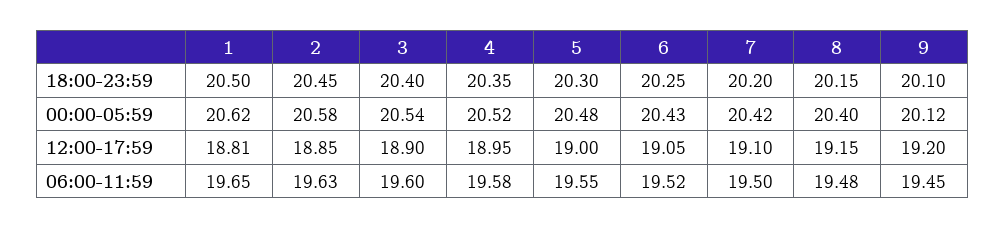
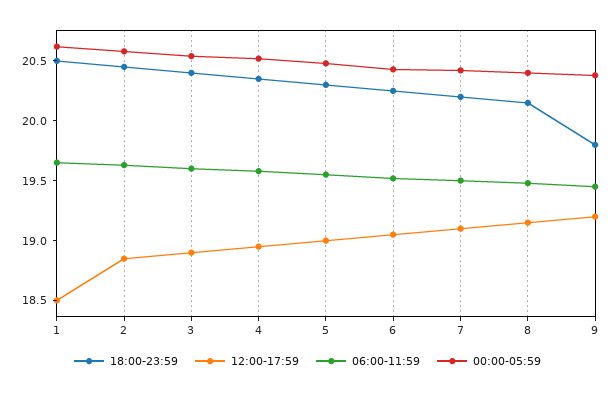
  {
    "18:00-23:59": {
      "1": 20.5,
      "2": 20.45,
      "3": 20.4,
      "4": 20.35,
      "5": 20.3,
      "6": 20.25,
      "7": 20.2,
      "8": 20.15,
-     "9": 20.1
+     "9": 19.8
    },
    "00:00-05:59": {
      "1": 20.62,
      "2": 20.58,
      "3": 20.54,
      "4": 20.52,
      "5": 20.48,
      "6": 20.43,
      "7": 20.42,
      "8": 20.4,
-     "9": 20.12
+     "9": 20.4
    },
    "12:00-17:59": {
-     "1": 18.81,
+     "1": 18.5,
      "2": 18.85,
      "3": 18.9,
      "4": 18.95,
      "5": 19,
      "6": 19.05,
      "7": 19.1,
      "8": 19.15,
      "9": 19.2
    },
    "06:00-11:59": {
      "1": 19.65,
      "2": 19.63,
      "3": 19.6,
      "4": 19.58,
      "5": 19.55,
      "6": 19.52,
      "7": 19.5,
      "8": 19.48,
      "9": 19.45
    }
  }

